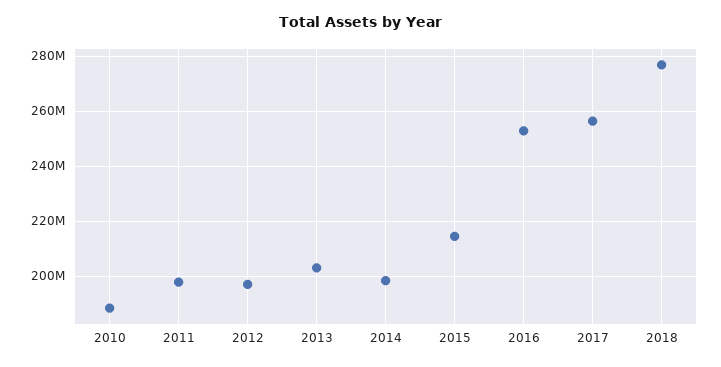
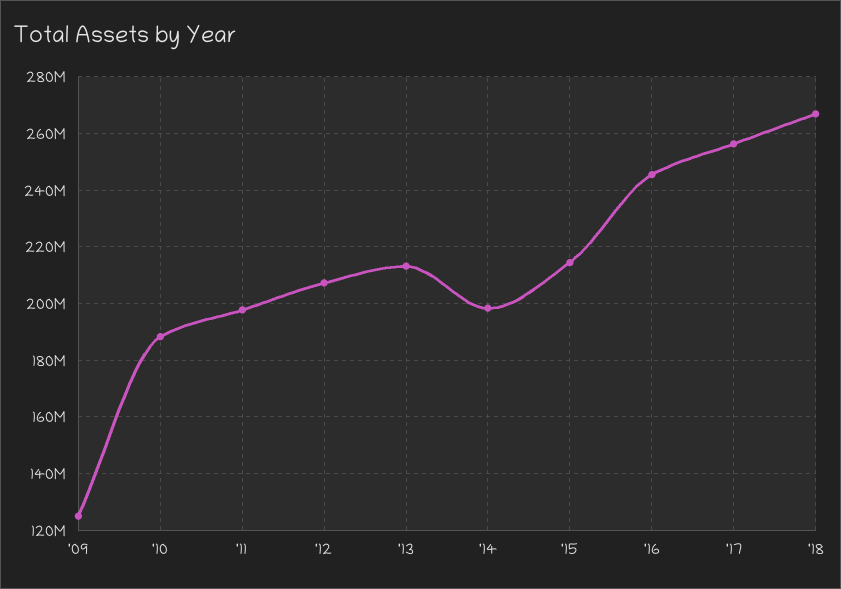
  {
    "2010": 187500000,
    "2011": 197500000,
-   "2012": 197500000,
+   "2012": 207500000,
-   "2013": 202500000,
+   "2013": 212500000,
    "2014": 197500000,
    "2015": 215000000,
-   "2016": 252500000,
+   "2016": 245000000,
    "2017": 257500000,
-   "2018": 277500000
+   "2018": 267500000,
+   "'09": 125000000
  }

